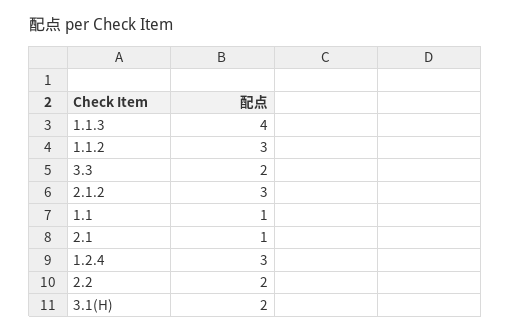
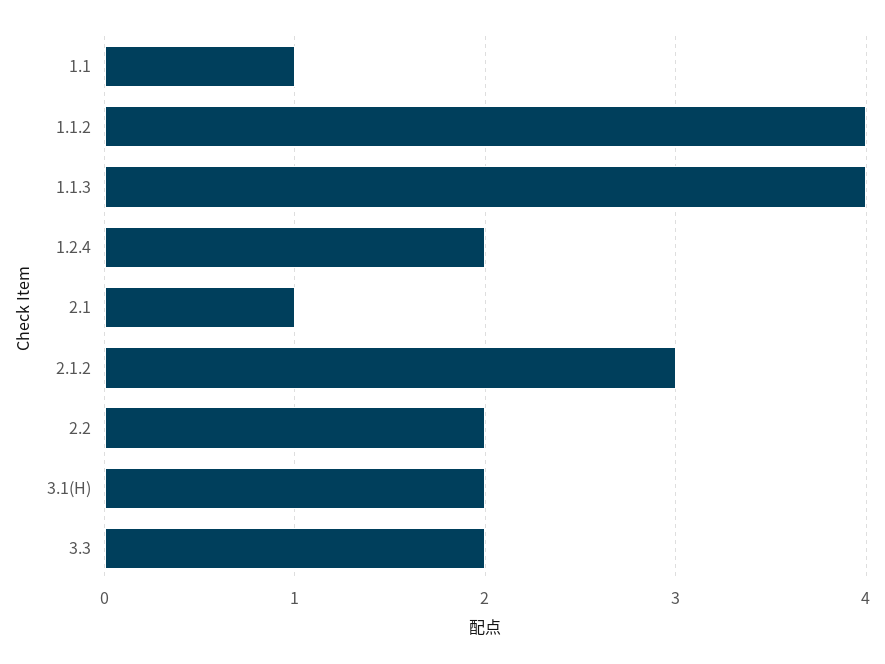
  {
    "1.1.3": 4,
-   "1.1.2": 3,
+   "1.1.2": 4,
    "3.3": 2,
    "2.1.2": 3,
    "1.1": 1,
    "2.1": 1,
-   "1.2.4": 3,
+   "1.2.4": 2,
    "2.2": 2,
    "3.1(H)": 2
  }

